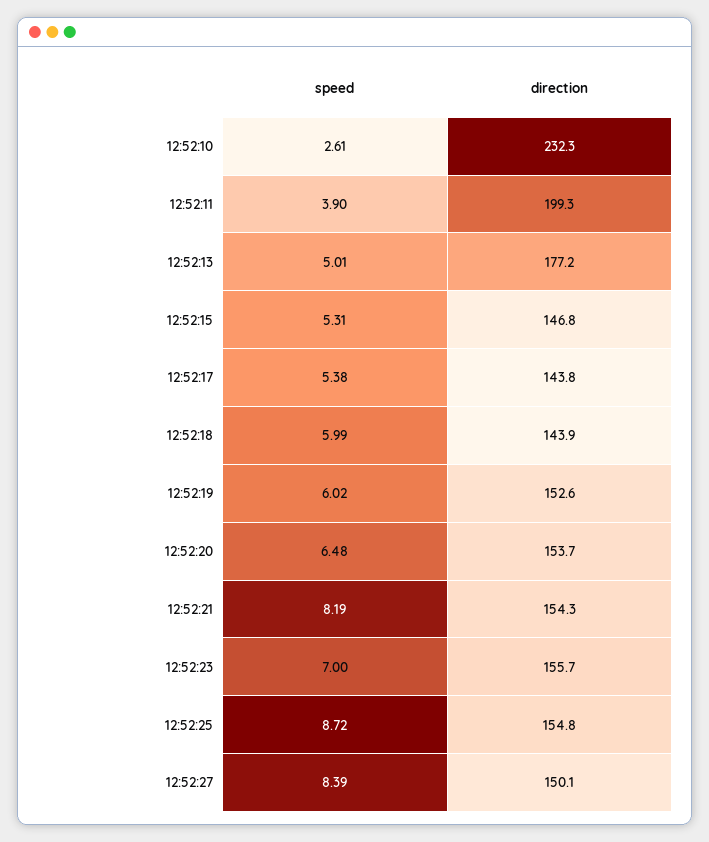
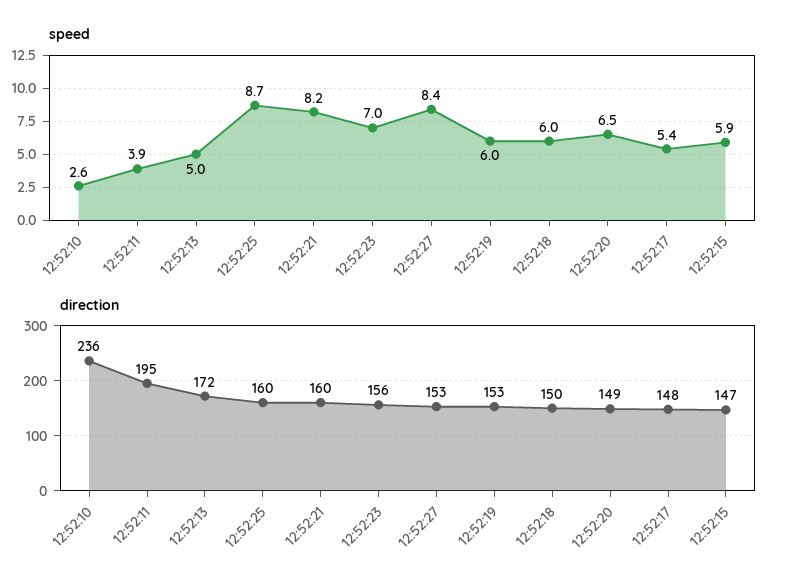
  {
    "speed": {
      "12:52:10": 2.61,
      "12:52:11": 3.9,
      "12:52:13": 5.01,
-     "12:52:15": 5.31,
+     "12:52:15": 5.9,
      "12:52:17": 5.38,
      "12:52:18": 5.99,
      "12:52:19": 6.02,
      "12:52:20": 6.48,
      "12:52:21": 8.19,
      "12:52:23": 7,
      "12:52:25": 8.72,
      "12:52:27": 8.39
    },
    "direction": {
-     "12:52:10": 232.3,
+     "12:52:10": 236,
-     "12:52:11": 199.3,
+     "12:52:11": 195,
-     "12:52:13": 177.2,
+     "12:52:13": 172,
      "12:52:15": 146.8,
-     "12:52:17": 143.8,
+     "12:52:17": 148,
-     "12:52:18": 143.9,
+     "12:52:18": 150,
      "12:52:19": 152.6,
-     "12:52:20": 153.7,
+     "12:52:20": 149,
-     "12:52:21": 154.3,
+     "12:52:21": 160,
      "12:52:23": 155.7,
-     "12:52:25": 154.8,
+     "12:52:25": 160,
-     "12:52:27": 150.1
+     "12:52:27": 153
    }
  }

